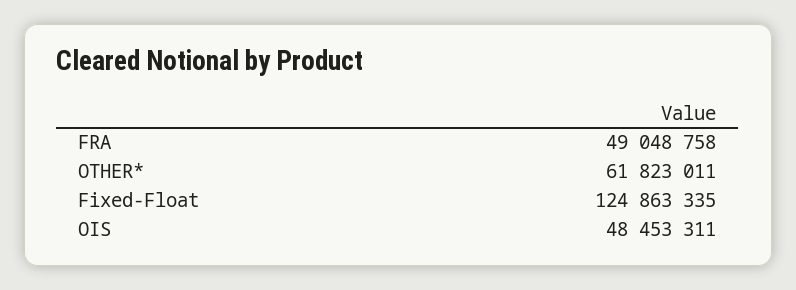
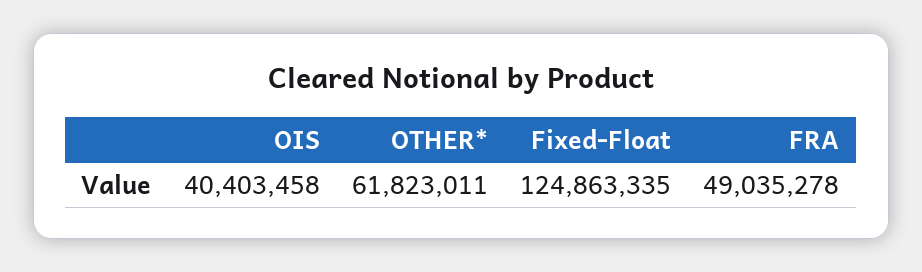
  {
-   "FRA": 49048758,
+   "FRA": 49035278,
    "OTHER*": 61823011,
    "Fixed-Float": 124863335,
-   "OIS": 48453311
+   "OIS": 40403458
  }

